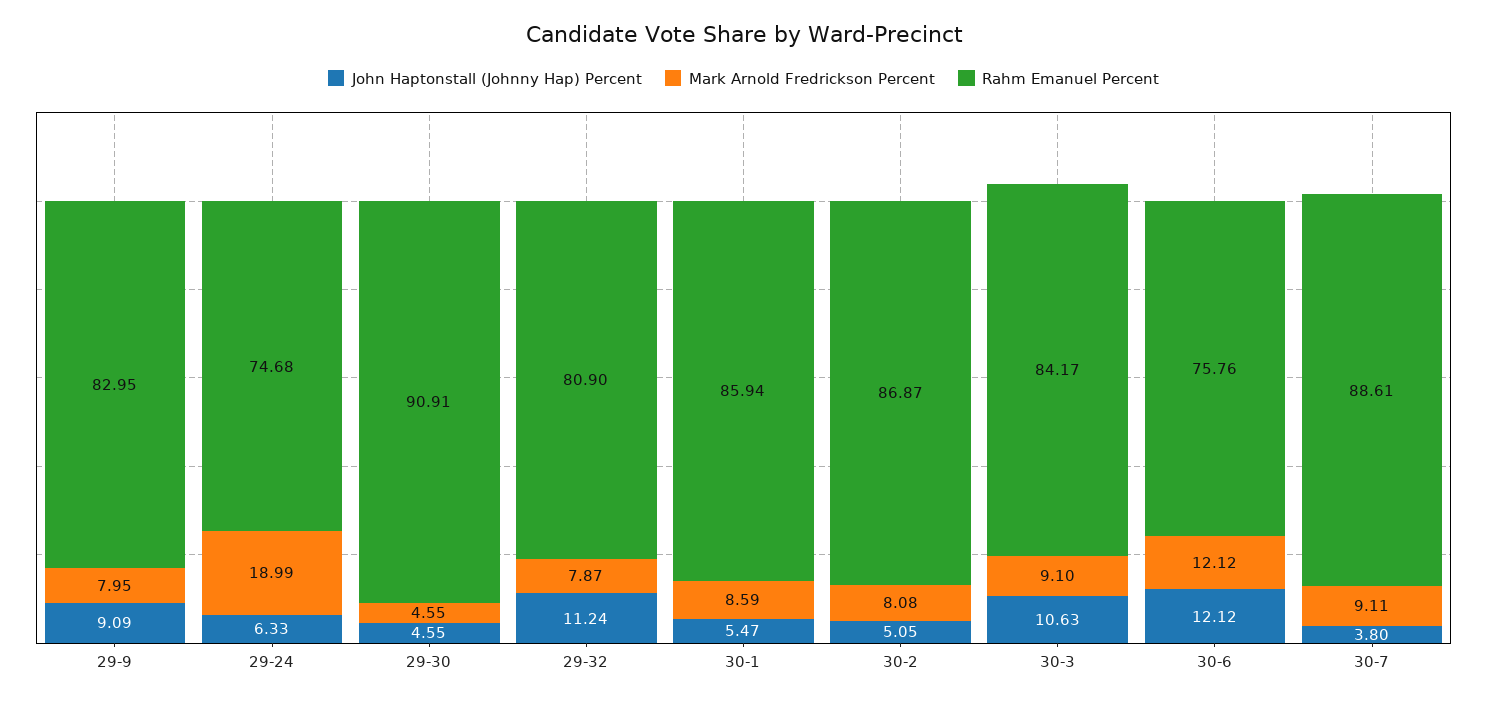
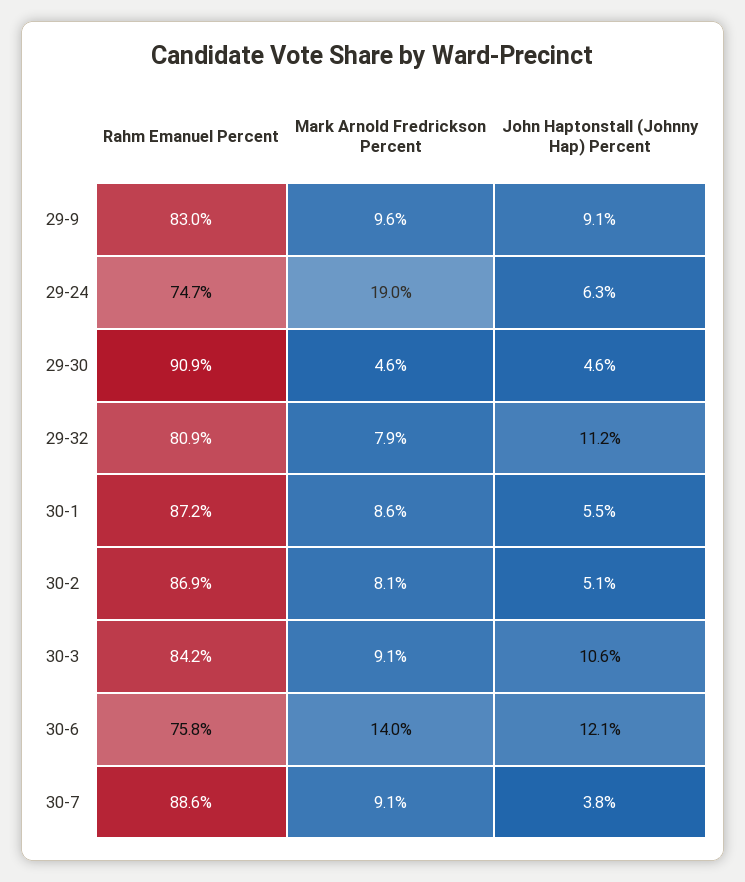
  {
    "John Haptonstall (Johnny Hap) Percent": {
      "29-9": 9.09,
      "29-24": 6.33,
      "29-30": 4.55,
      "29-32": 11.24,
      "30-1": 5.47,
      "30-2": 5.05,
      "30-3": 10.63,
      "30-6": 12.12,
      "30-7": 3.8
    },
    "Mark Arnold Fredrickson Percent": {
-     "29-9": 7.95,
+     "29-9": 9.6,
      "29-24": 18.99,
      "29-30": 4.55,
      "29-32": 7.87,
      "30-1": 8.59,
      "30-2": 8.08,
      "30-3": 9.1,
-     "30-6": 12.12,
+     "30-6": 14,
      "30-7": 9.11
    },
    "Rahm Emanuel Percent": {
      "29-9": 82.95,
      "29-24": 74.68,
      "29-30": 90.91,
      "29-32": 80.9,
-     "30-1": 85.94,
+     "30-1": 87.2,
      "30-2": 86.87,
      "30-3": 84.17,
      "30-6": 75.76,
      "30-7": 88.61
    }
  }

